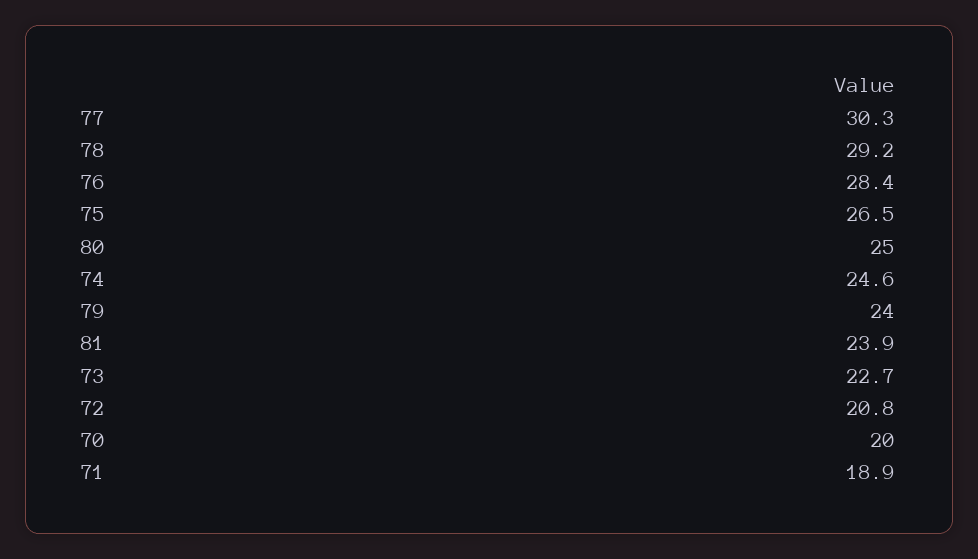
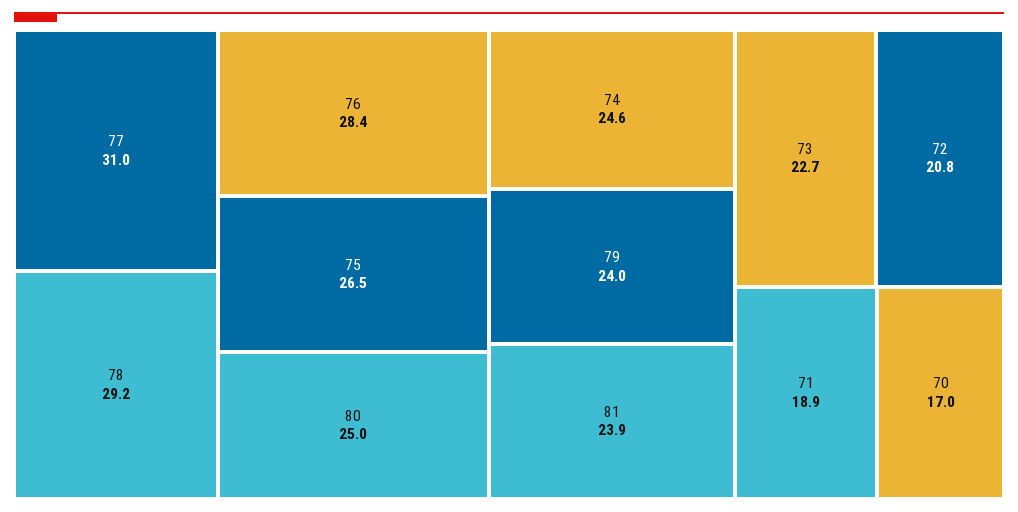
  {
-   "77": 30.3,
+   "77": 31,
    "78": 29.2,
    "76": 28.4,
    "75": 26.5,
    "80": 25,
    "74": 24.6,
    "79": 24,
    "81": 23.9,
    "73": 22.7,
    "72": 20.8,
-   "70": 20,
+   "70": 17,
    "71": 18.9
  }

